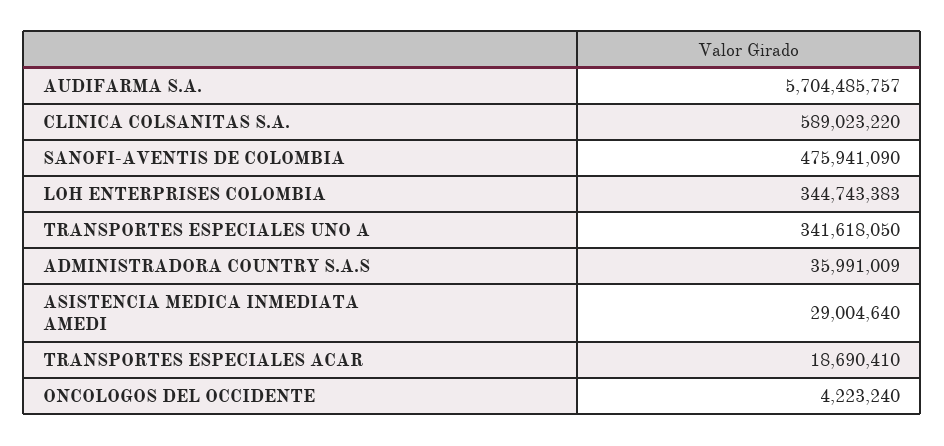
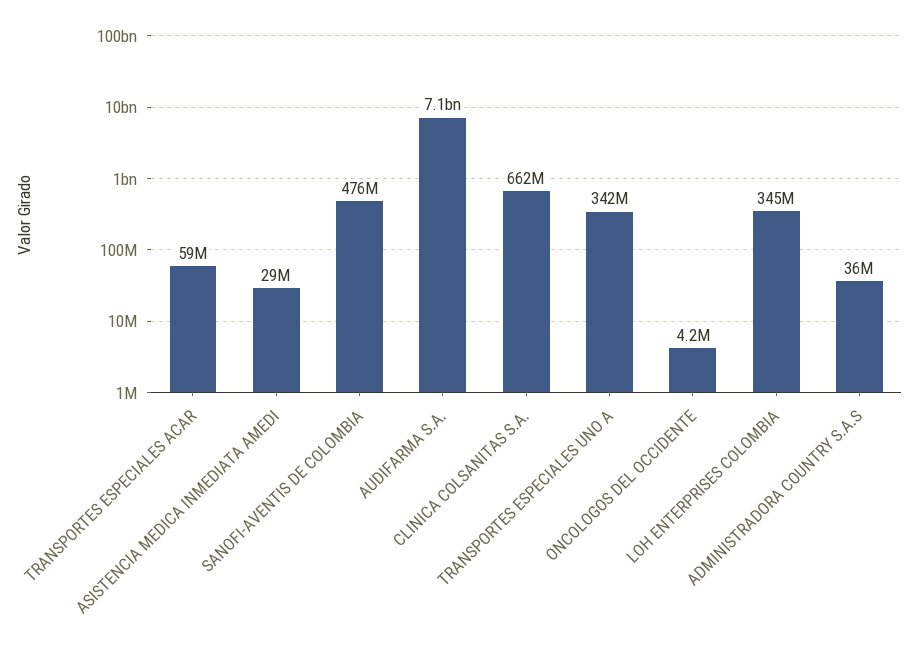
  {
-   "AUDIFARMA S.A.": 5704485757,
+   "AUDIFARMA S.A.": 7100000000,
-   "CLINICA COLSANITAS S.A.": 589023220,
+   "CLINICA COLSANITAS S.A.": 662000000,
    "SANOFI-AVENTIS DE COLOMBIA": 475941090,
    "LOH ENTERPRISES COLOMBIA": 344743383,
    "TRANSPORTES ESPECIALES UNO A": 341618050,
    "ADMINISTRADORA COUNTRY S.A.S": 35991009,
    "ASISTENCIA MEDICA INMEDIATA AMEDI": 29004640,
-   "TRANSPORTES ESPECIALES ACAR": 18690410,
+   "TRANSPORTES ESPECIALES ACAR": 59000000,
    "ONCOLOGOS DEL OCCIDENTE": 4223240
  }

